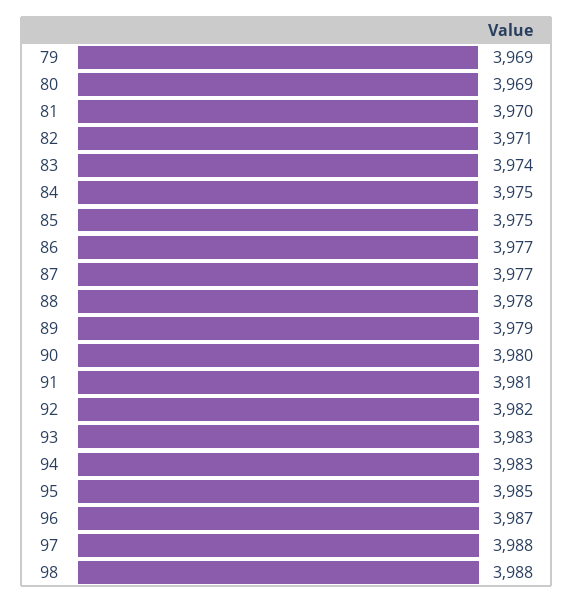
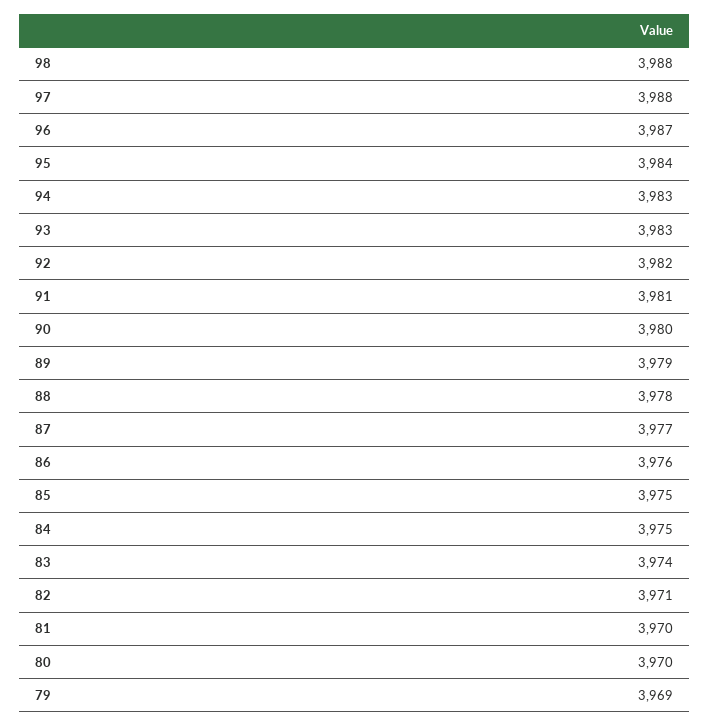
  {
    "79": 3969,
-   "80": 3969,
+   "80": 3970,
    "81": 3970,
    "82": 3971,
    "83": 3974,
    "84": 3975,
    "85": 3975,
-   "86": 3977,
+   "86": 3976,
    "87": 3977,
    "88": 3978,
    "89": 3979,
    "90": 3980,
    "91": 3981,
    "92": 3982,
    "93": 3983,
    "94": 3983,
-   "95": 3985,
+   "95": 3984,
    "96": 3987,
    "97": 3988,
    "98": 3988
  }

